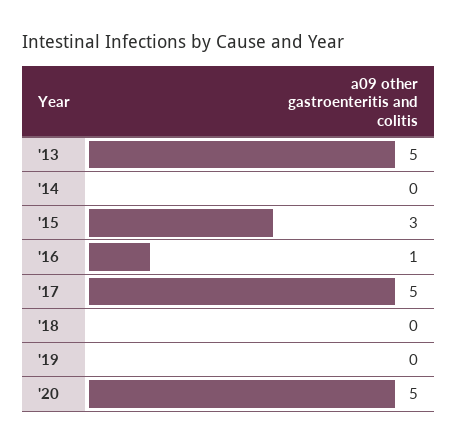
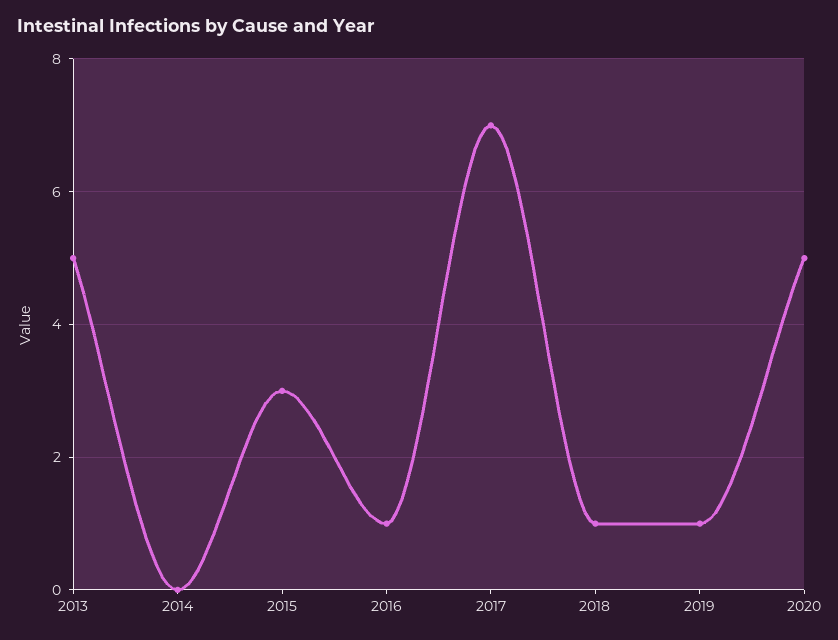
  {
    "'13": 5,
    "'14": 0,
    "'15": 3,
    "'16": 1,
-   "'17": 5,
+   "'17": 7,
-   "'18": 0,
+   "'18": 1,
-   "'19": 0,
+   "'19": 1,
    "'20": 5
  }

